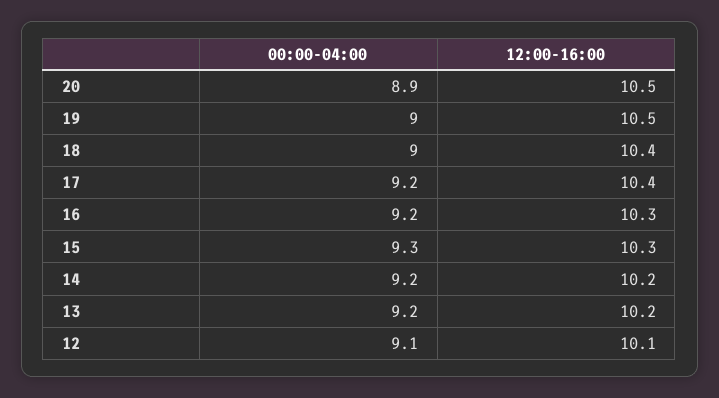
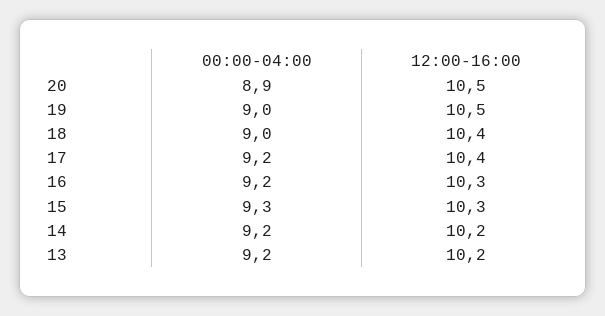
  {
    "00:00-04:00": {
      "20": 8.9,
      "19": 9,
      "18": 9,
      "17": 9.2,
      "16": 9.2,
      "15": 9.3,
      "14": 9.2,
-     "13": 9.2,
+     "13": 9.2
-     "12": 9.1
    },
    "12:00-16:00": {
      "20": 10.5,
      "19": 10.5,
      "18": 10.4,
      "17": 10.4,
      "16": 10.3,
      "15": 10.3,
      "14": 10.2,
-     "13": 10.2,
+     "13": 10.2
-     "12": 10.1
    }
  }

